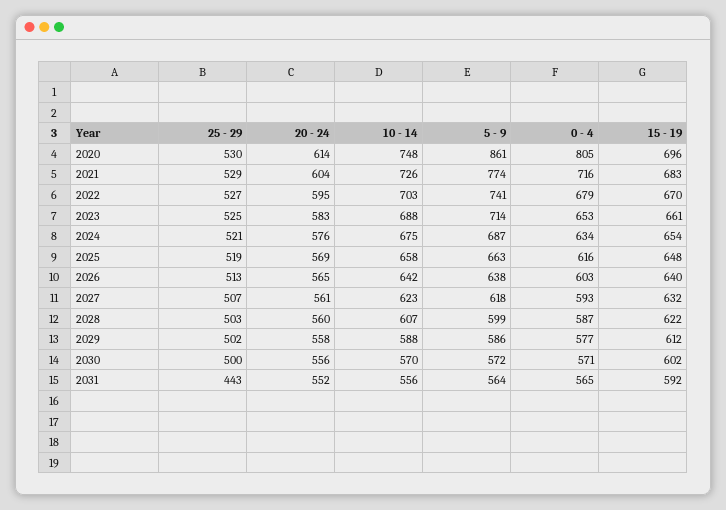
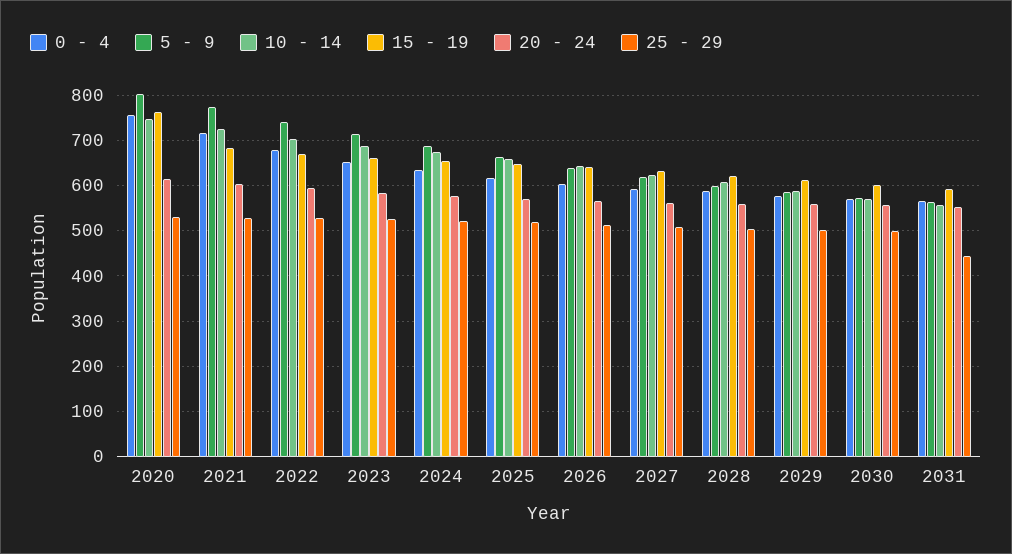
  {
    "25 - 29": {
      "2020": 530,
      "2021": 529,
      "2022": 527,
      "2023": 525,
      "2024": 521,
      "2025": 519,
      "2026": 513,
      "2027": 507,
      "2028": 503,
      "2029": 502,
      "2030": 500,
      "2031": 443
    },
    "20 - 24": {
      "2020": 614,
      "2021": 604,
      "2022": 595,
      "2023": 583,
      "2024": 576,
      "2025": 569,
      "2026": 565,
      "2027": 561,
      "2028": 560,
      "2029": 558,
      "2030": 556,
      "2031": 552
    },
    "10 - 14": {
      "2020": 748,
      "2021": 726,
      "2022": 703,
      "2023": 688,
      "2024": 675,
      "2025": 658,
      "2026": 642,
      "2027": 623,
      "2028": 607,
      "2029": 588,
      "2030": 570,
      "2031": 556
    },
    "5 - 9": {
-     "2020": 861,
+     "2020": 800,
      "2021": 774,
      "2022": 741,
      "2023": 714,
      "2024": 687,
      "2025": 663,
      "2026": 638,
      "2027": 618,
      "2028": 599,
      "2029": 586,
      "2030": 572,
      "2031": 564
    },
    "0 - 4": {
-     "2020": 805,
+     "2020": 760,
      "2021": 716,
      "2022": 679,
      "2023": 653,
      "2024": 634,
      "2025": 616,
      "2026": 603,
      "2027": 593,
      "2028": 587,
      "2029": 577,
      "2030": 571,
      "2031": 565
    },
    "15 - 19": {
-     "2020": 696,
+     "2020": 760,
      "2021": 683,
      "2022": 670,
      "2023": 661,
      "2024": 654,
      "2025": 648,
      "2026": 640,
      "2027": 632,
      "2028": 622,
      "2029": 612,
      "2030": 602,
      "2031": 592
    }
  }

